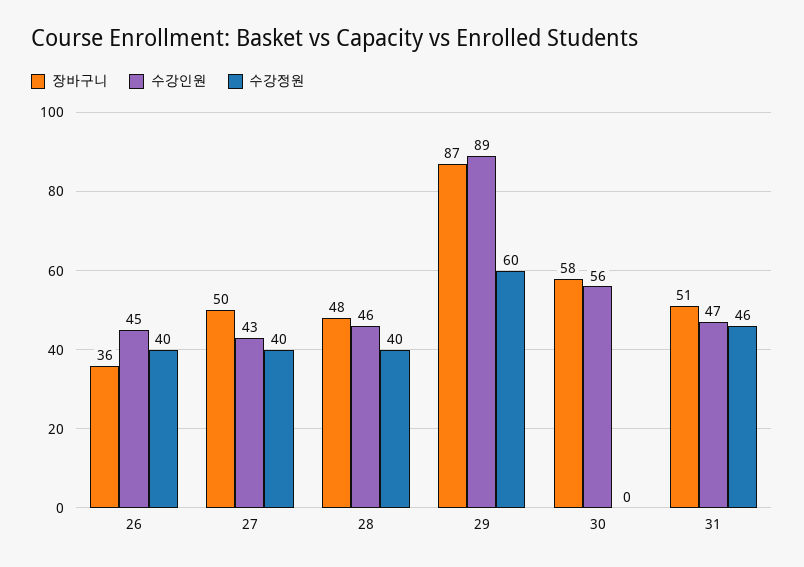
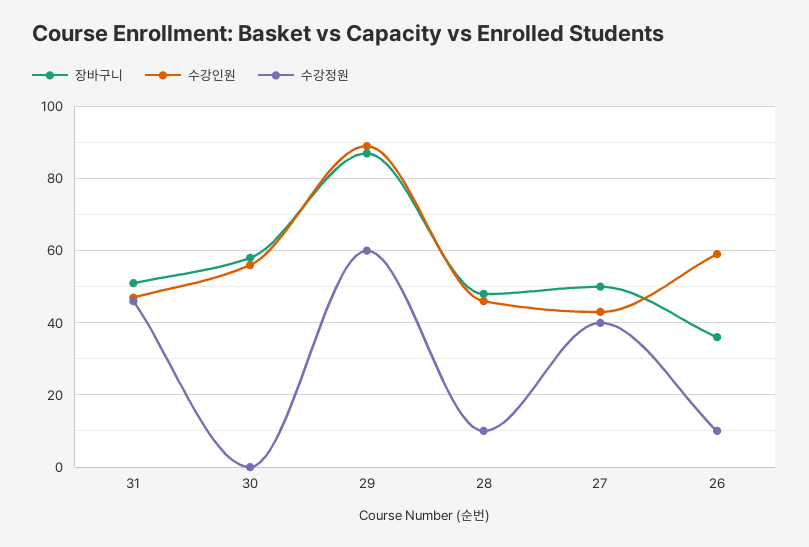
  {
    "장바구니": {
      "26": 36,
      "27": 50,
      "28": 48,
      "29": 87,
      "30": 58,
      "31": 51
    },
    "수강인원": {
-     "26": 45,
+     "26": 60,
      "27": 43,
      "28": 46,
      "29": 89,
      "30": 56,
      "31": 47
    },
    "수강정원": {
-     "26": 40,
+     "26": 10,
      "27": 40,
-     "28": 40,
+     "28": 10,
      "29": 60,
      "30": 0,
      "31": 46
    }
  }

